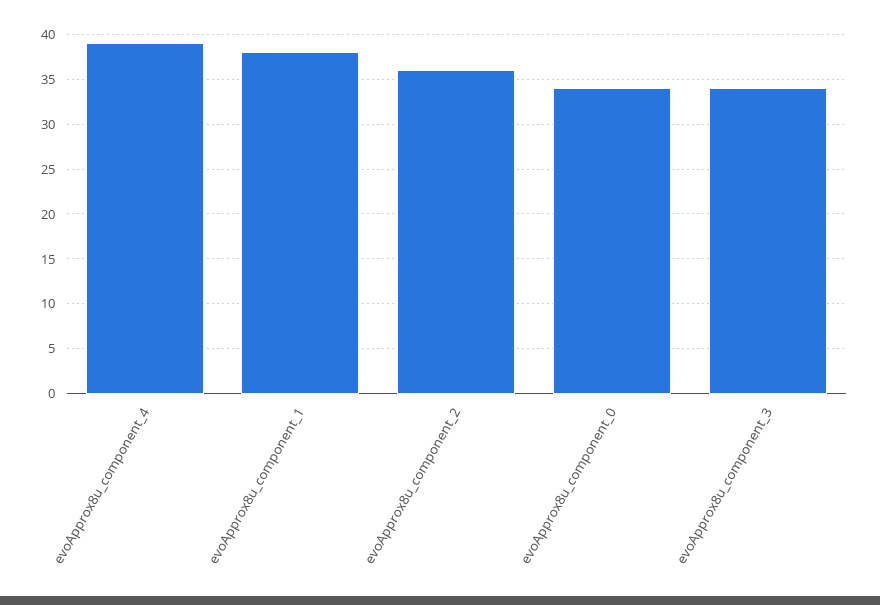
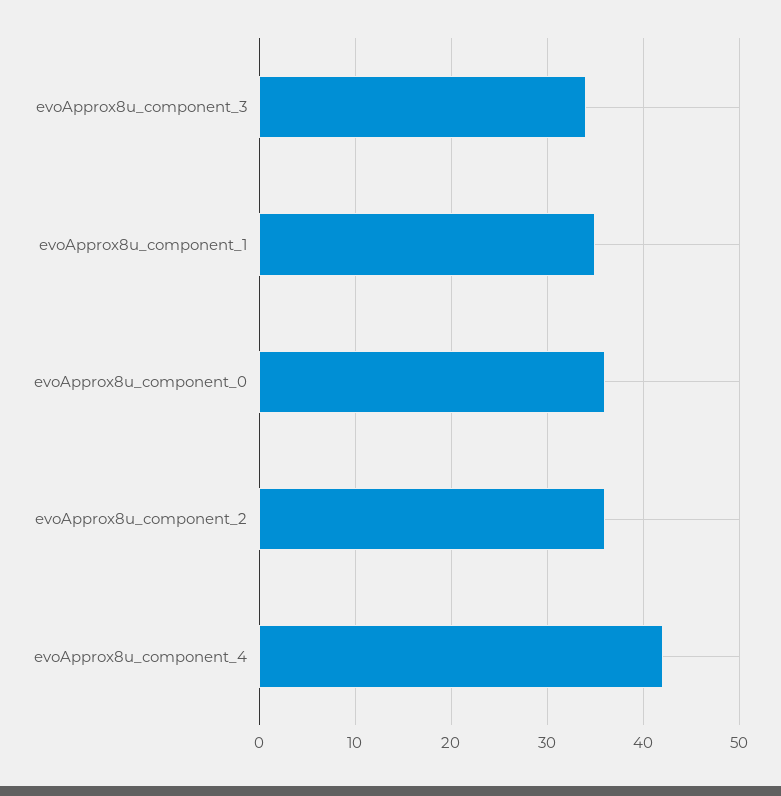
  {
-   "evoApprox8u_component_4": 39,
+   "evoApprox8u_component_4": 42,
-   "evoApprox8u_component_1": 38,
+   "evoApprox8u_component_1": 35,
    "evoApprox8u_component_2": 36,
-   "evoApprox8u_component_0": 34,
+   "evoApprox8u_component_0": 36,
    "evoApprox8u_component_3": 34
  }

